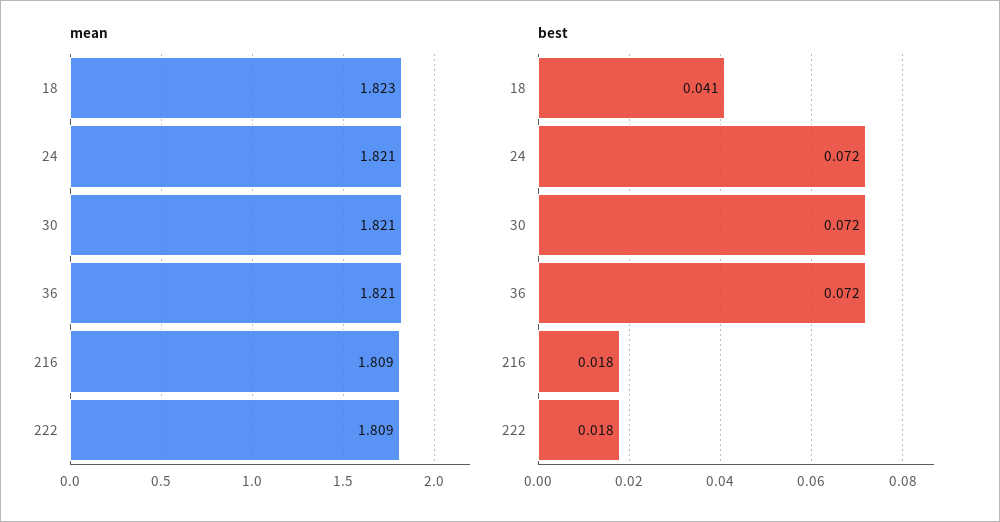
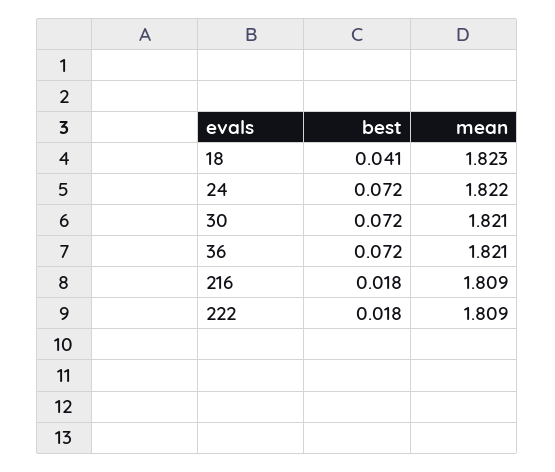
  {
    "mean": {
      "18": 1.823,
-     "24": 1.821,
+     "24": 1.822,
      "30": 1.821,
      "36": 1.821,
      "216": 1.809,
      "222": 1.809
    },
    "best": {
      "18": 0.041,
      "24": 0.072,
      "30": 0.072,
      "36": 0.072,
      "216": 0.018,
      "222": 0.018
    }
  }

